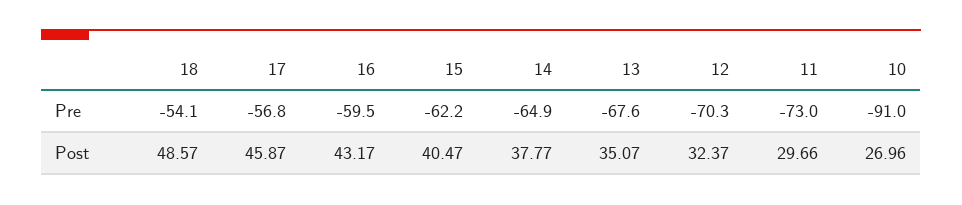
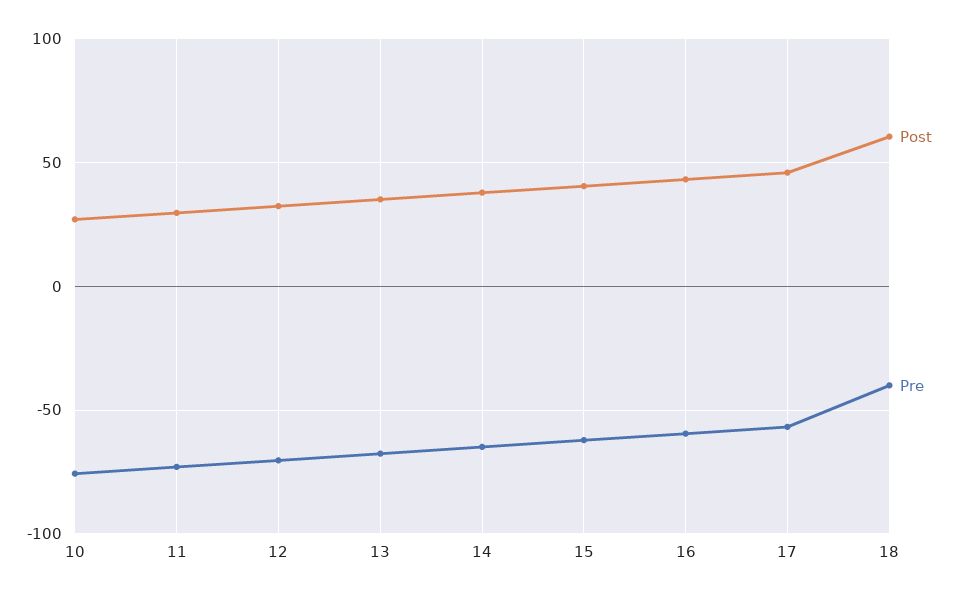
  {
    "Pre": {
-     "18": -54.1,
+     "18": -40,
      "17": -56.8,
      "16": -59.5,
      "15": -62.2,
      "14": -64.9,
      "13": -67.6,
      "12": -70.3,
      "11": -73,
-     "10": -91
+     "10": -75
    },
    "Post": {
-     "18": 48.57,
+     "18": 60,
      "17": 45.87,
      "16": 43.17,
      "15": 40.47,
      "14": 37.77,
      "13": 35.07,
      "12": 32.37,
      "11": 29.66,
      "10": 26.96
    }
  }

